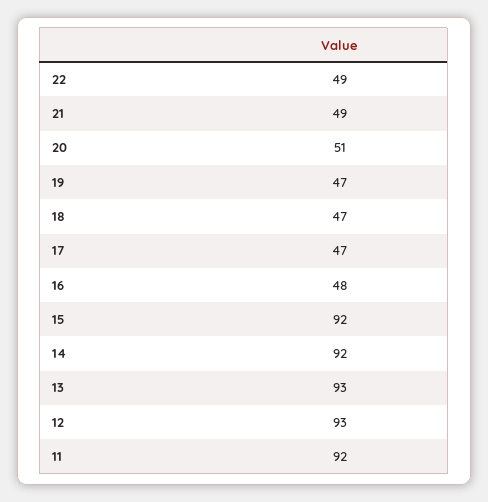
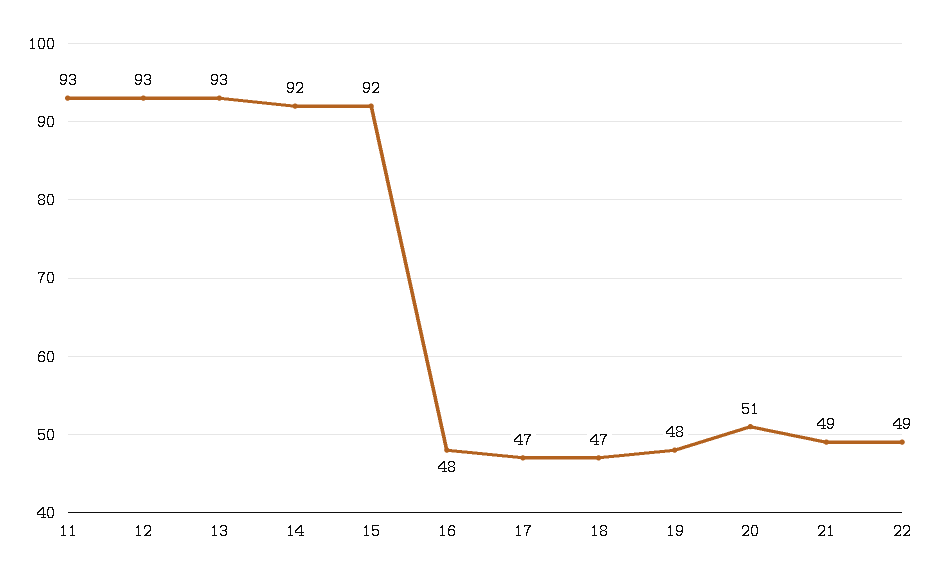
  {
    "22": 49,
    "21": 49,
    "20": 51,
-   "19": 47,
+   "19": 48,
    "18": 47,
    "17": 47,
    "16": 48,
    "15": 92,
    "14": 92,
    "13": 93,
    "12": 93,
-   "11": 92
+   "11": 93
  }

